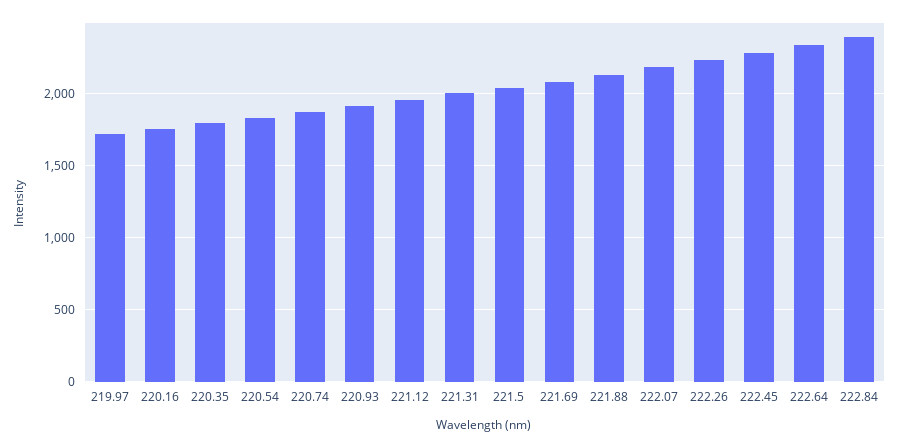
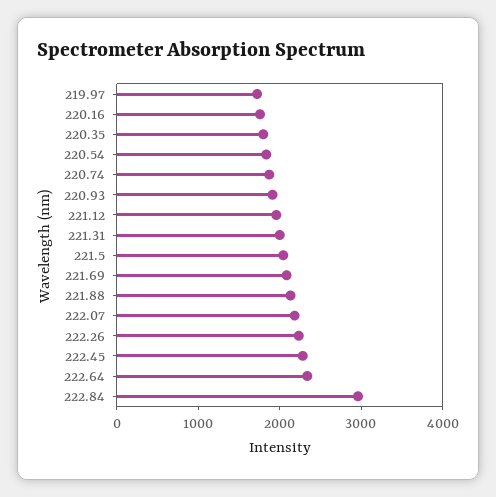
  {
    "219.97": 1700,
    "220.16": 1750,
    "220.35": 1800,
    "220.54": 1850,
    "220.74": 1850,
    "220.93": 1900,
    "221.12": 1950,
    "221.31": 2000,
    "221.5": 2050,
    "221.69": 2100,
    "221.88": 2150,
    "222.07": 2200,
    "222.26": 2250,
    "222.45": 2300,
    "222.64": 2350,
-   "222.84": 2400
+   "222.84": 3000
  }

